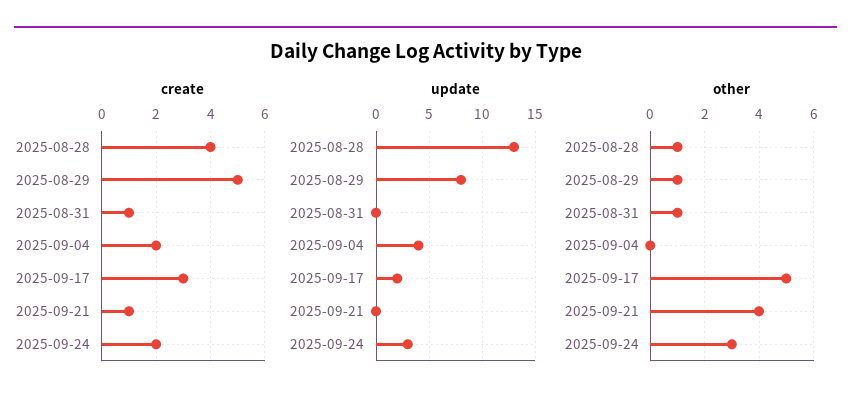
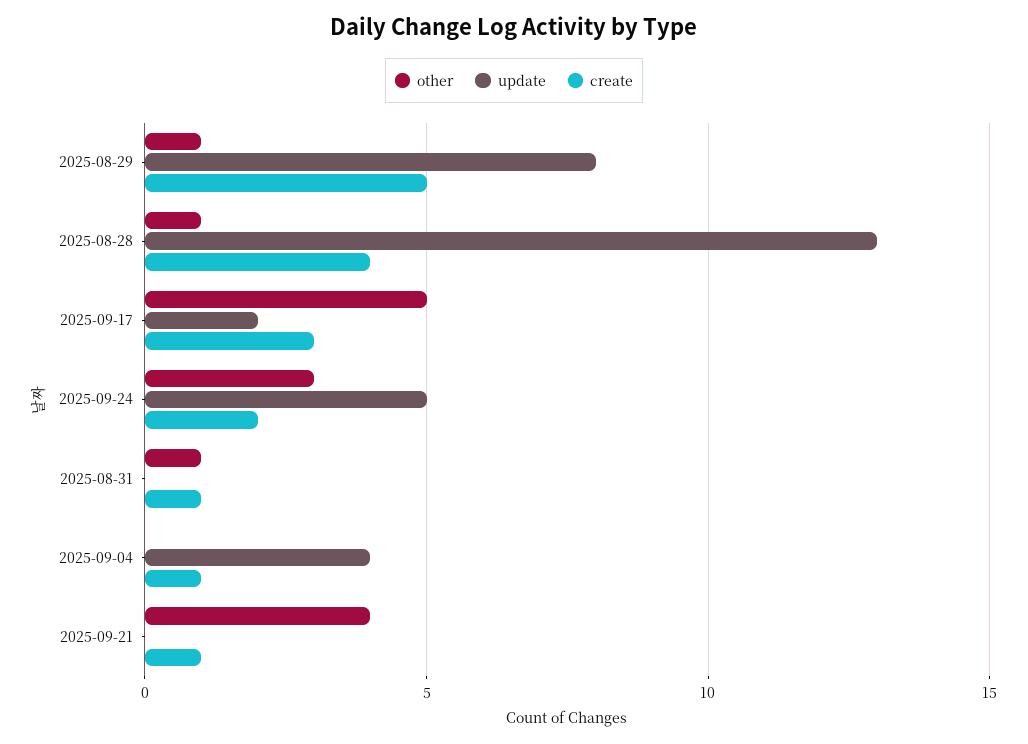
  {
    "create": {
      "2025-08-28": 4,
      "2025-08-29": 5,
      "2025-08-31": 1,
-     "2025-09-04": 2,
+     "2025-09-04": 1,
      "2025-09-17": 3,
      "2025-09-21": 1,
      "2025-09-24": 2
    },
    "update": {
      "2025-08-28": 13,
      "2025-08-29": 8,
      "2025-08-31": 0,
      "2025-09-04": 4,
      "2025-09-17": 2,
      "2025-09-21": 0,
-     "2025-09-24": 3
+     "2025-09-24": 5
    },
    "other": {
      "2025-08-28": 1,
      "2025-08-29": 1,
      "2025-08-31": 1,
      "2025-09-04": 0,
      "2025-09-17": 5,
      "2025-09-21": 4,
      "2025-09-24": 3
    }
  }

